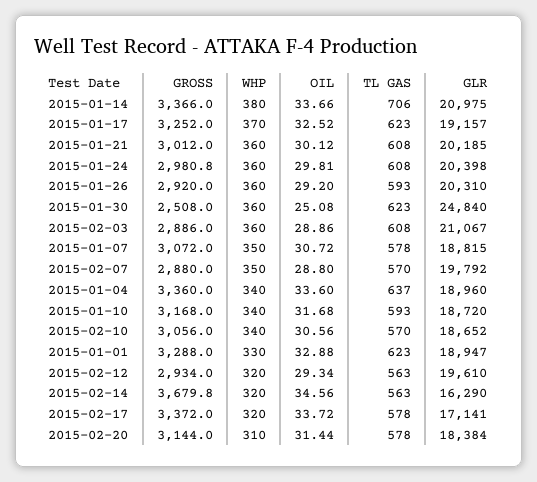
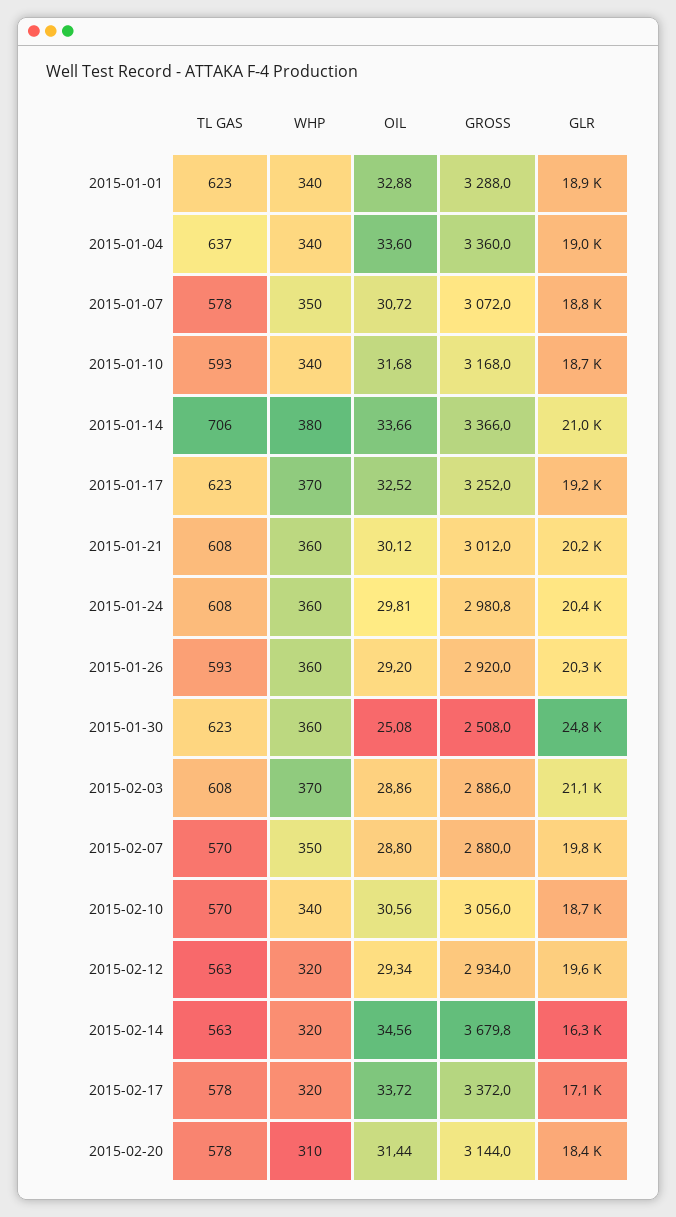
  {
    "GROSS": {
      "2015-01-14": 3366,
      "2015-01-17": 3252,
      "2015-01-21": 3012,
      "2015-01-24": 2980.8,
      "2015-01-26": 2920,
      "2015-01-30": 2508,
      "2015-02-03": 2886,
      "2015-01-07": 3072,
      "2015-02-07": 2880,
      "2015-01-04": 3360,
      "2015-01-10": 3168,
      "2015-02-10": 3056,
      "2015-01-01": 3288,
      "2015-02-12": 2934,
      "2015-02-14": 3679.8,
      "2015-02-17": 3372,
      "2015-02-20": 3144
    },
    "WHP": {
      "2015-01-14": 380,
      "2015-01-17": 370,
      "2015-01-21": 360,
      "2015-01-24": 360,
      "2015-01-26": 360,
      "2015-01-30": 360,
-     "2015-02-03": 360,
+     "2015-02-03": 370,
      "2015-01-07": 350,
      "2015-02-07": 350,
      "2015-01-04": 340,
      "2015-01-10": 340,
      "2015-02-10": 340,
-     "2015-01-01": 330,
+     "2015-01-01": 340,
      "2015-02-12": 320,
      "2015-02-14": 320,
      "2015-02-17": 320,
      "2015-02-20": 310
    },
    "OIL": {
      "2015-01-14": 33.66,
      "2015-01-17": 32.52,
      "2015-01-21": 30.12,
      "2015-01-24": 29.81,
      "2015-01-26": 29.2,
      "2015-01-30": 25.08,
      "2015-02-03": 28.86,
      "2015-01-07": 30.72,
      "2015-02-07": 28.8,
      "2015-01-04": 33.6,
      "2015-01-10": 31.68,
      "2015-02-10": 30.56,
      "2015-01-01": 32.88,
      "2015-02-12": 29.34,
      "2015-02-14": 34.56,
      "2015-02-17": 33.72,
      "2015-02-20": 31.44
    },
    "TL GAS": {
      "2015-01-14": 706,
      "2015-01-17": 623,
      "2015-01-21": 608,
      "2015-01-24": 608,
      "2015-01-26": 593,
      "2015-01-30": 623,
      "2015-02-03": 608,
      "2015-01-07": 578,
      "2015-02-07": 570,
      "2015-01-04": 637,
      "2015-01-10": 593,
      "2015-02-10": 570,
      "2015-01-01": 623,
      "2015-02-12": 563,
      "2015-02-14": 563,
      "2015-02-17": 578,
      "2015-02-20": 578
    },
    "GLR": {
      "2015-01-14": 20975,
      "2015-01-17": 19157,
      "2015-01-21": 20185,
      "2015-01-24": 20398,
      "2015-01-26": 20310,
      "2015-01-30": 24840,
      "2015-02-03": 21067,
      "2015-01-07": 18815,
      "2015-02-07": 19792,
      "2015-01-04": 18960,
      "2015-01-10": 18720,
      "2015-02-10": 18652,
      "2015-01-01": 18947,
      "2015-02-12": 19610,
      "2015-02-14": 16290,
      "2015-02-17": 17141,
      "2015-02-20": 18384
    }
  }

